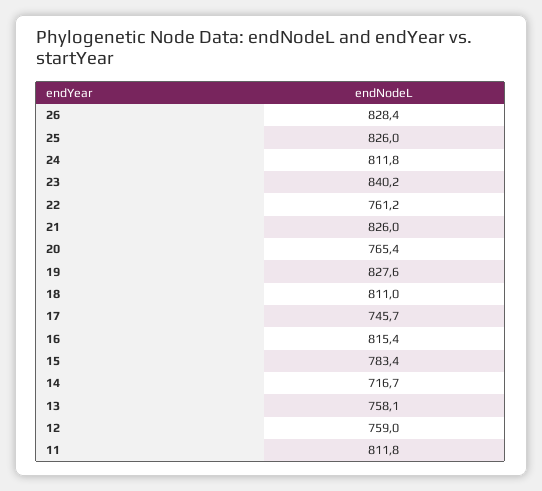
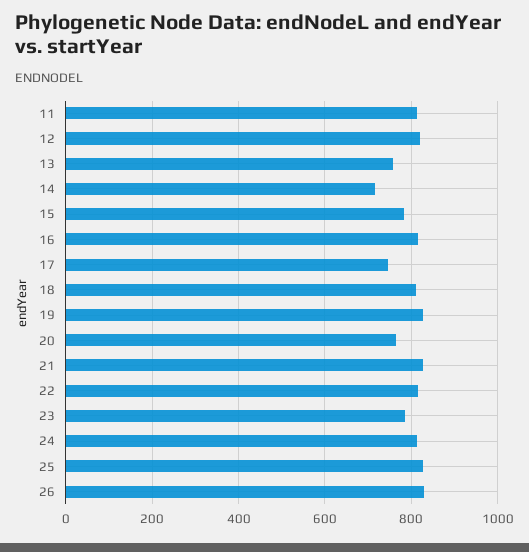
  {
    "26": 828.4,
    "25": 826,
    "24": 811.8,
-   "23": 840.2,
+   "23": 780,
-   "22": 761.2,
+   "22": 820,
    "21": 826,
    "20": 765.4,
    "19": 827.6,
    "18": 811,
    "17": 745.7,
    "16": 815.4,
    "15": 783.4,
    "14": 716.7,
    "13": 758.1,
-   "12": 759,
+   "12": 820,
    "11": 811.8
  }

